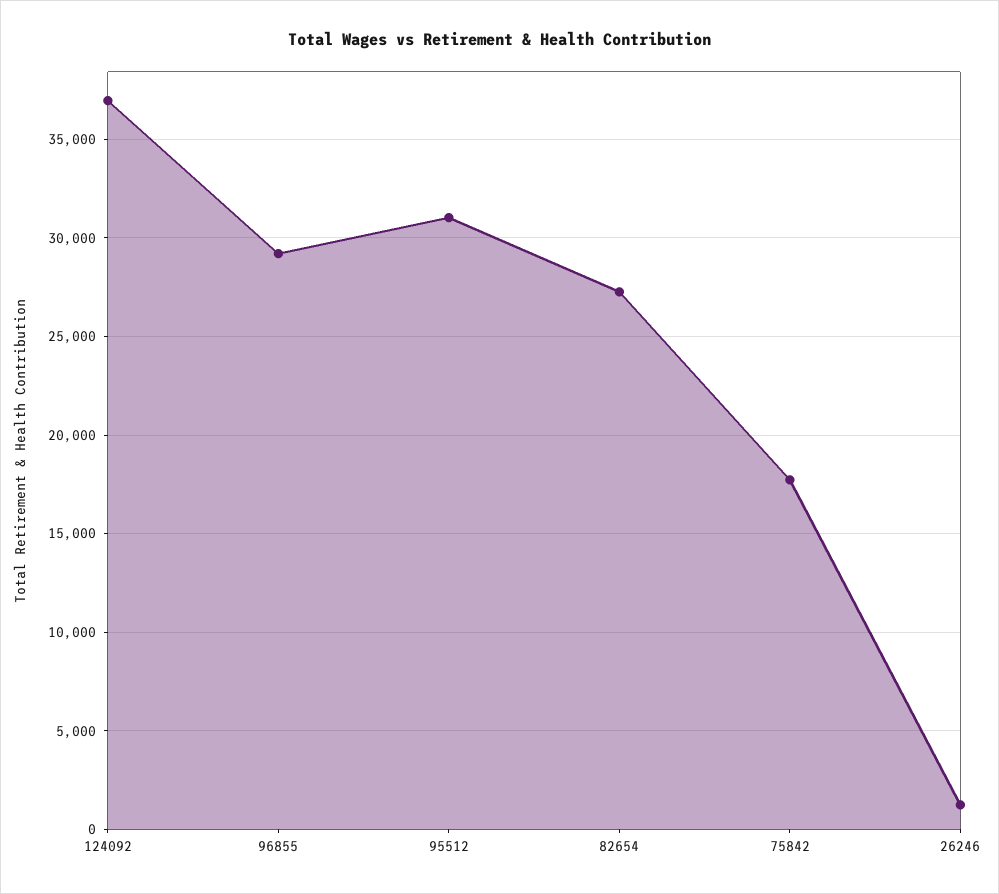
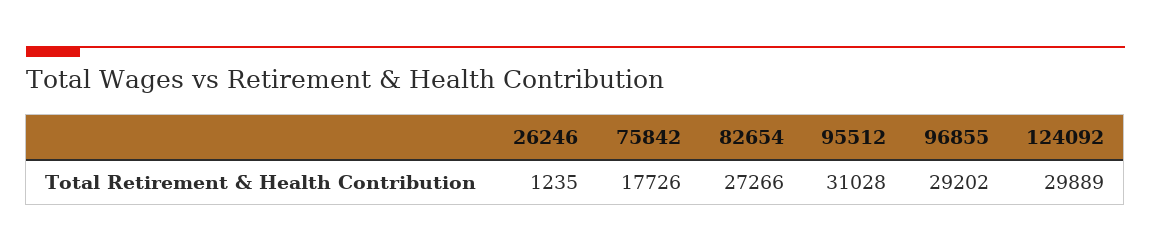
  {
-   "124092": 37000,
+   "124092": 29889,
    "96855": 29202,
    "95512": 31028,
    "82654": 27266,
    "75842": 17726,
    "26246": 1235
  }

